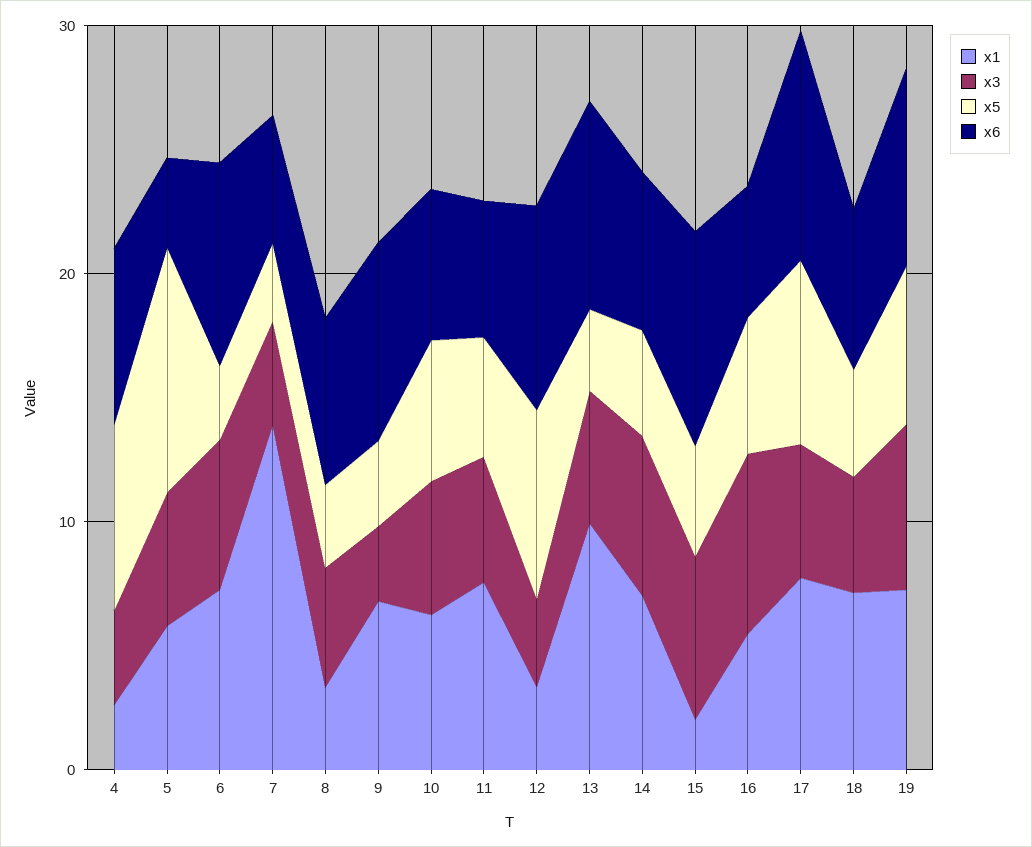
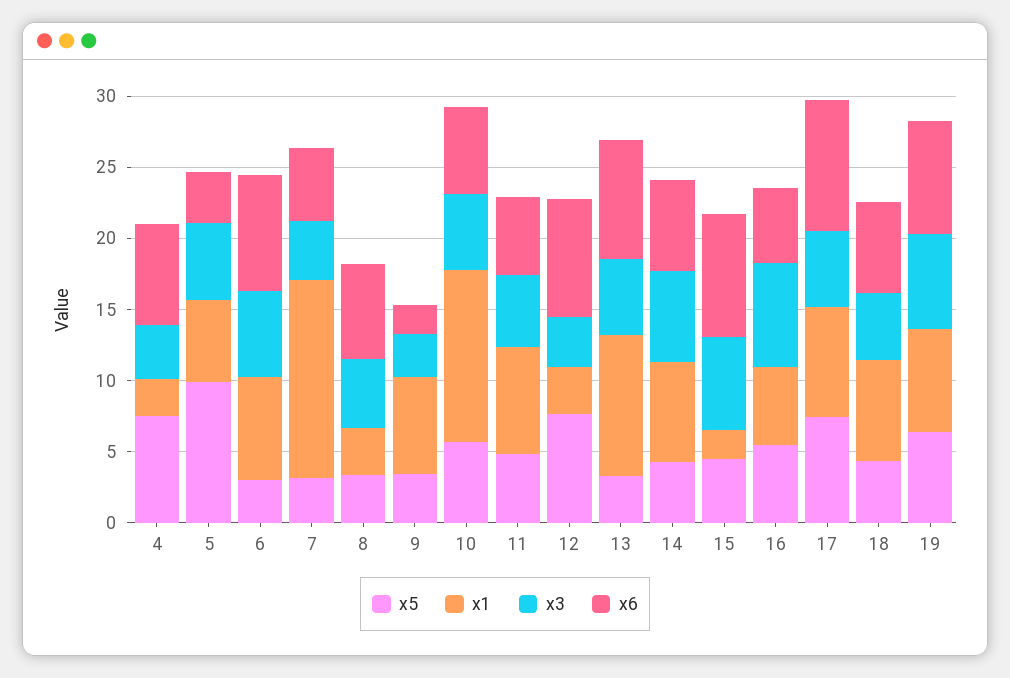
  {
    "x1": {
      "4": 3,
      "5": 6,
      "6": 7,
      "7": 14,
      "8": 3,
      "9": 7,
-     "10": 6,
+     "10": 12,
      "11": 8,
      "12": 3,
      "13": 10,
      "14": 7,
      "15": 2,
      "16": 5,
      "17": 8,
      "18": 7,
      "19": 7
    },
    "x3": {
      "4": 4,
      "5": 5,
      "6": 6,
      "7": 4,
      "8": 5,
      "9": 3,
      "10": 5,
      "11": 5,
      "12": 4,
      "13": 5,
      "14": 6,
      "15": 7,
      "16": 7,
      "17": 5,
      "18": 5,
      "19": 7
    },
    "x5": {
      "4": 8,
      "5": 10,
      "6": 3,
      "7": 3,
      "8": 3,
      "9": 3,
      "10": 6,
      "11": 5,
      "12": 8,
      "13": 3,
      "14": 4,
      "15": 4,
      "16": 6,
      "17": 7,
      "18": 4,
      "19": 6
    },
    "x6": {
      "4": 7,
      "5": 4,
      "6": 8,
      "7": 5,
      "8": 7,
-     "9": 8,
+     "9": 2,
      "10": 6,
      "11": 6,
      "12": 8,
      "13": 8,
      "14": 6,
      "15": 9,
      "16": 5,
      "17": 9,
      "18": 6,
      "19": 8
    }
  }

